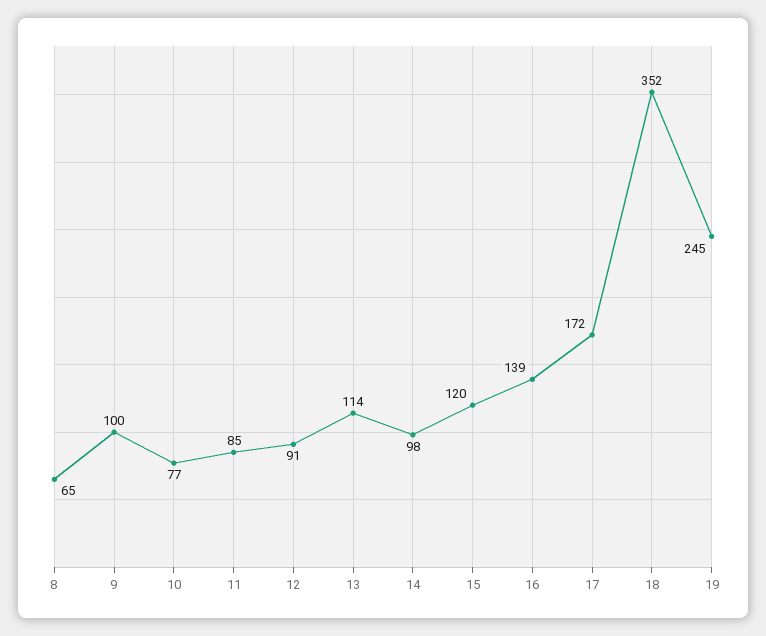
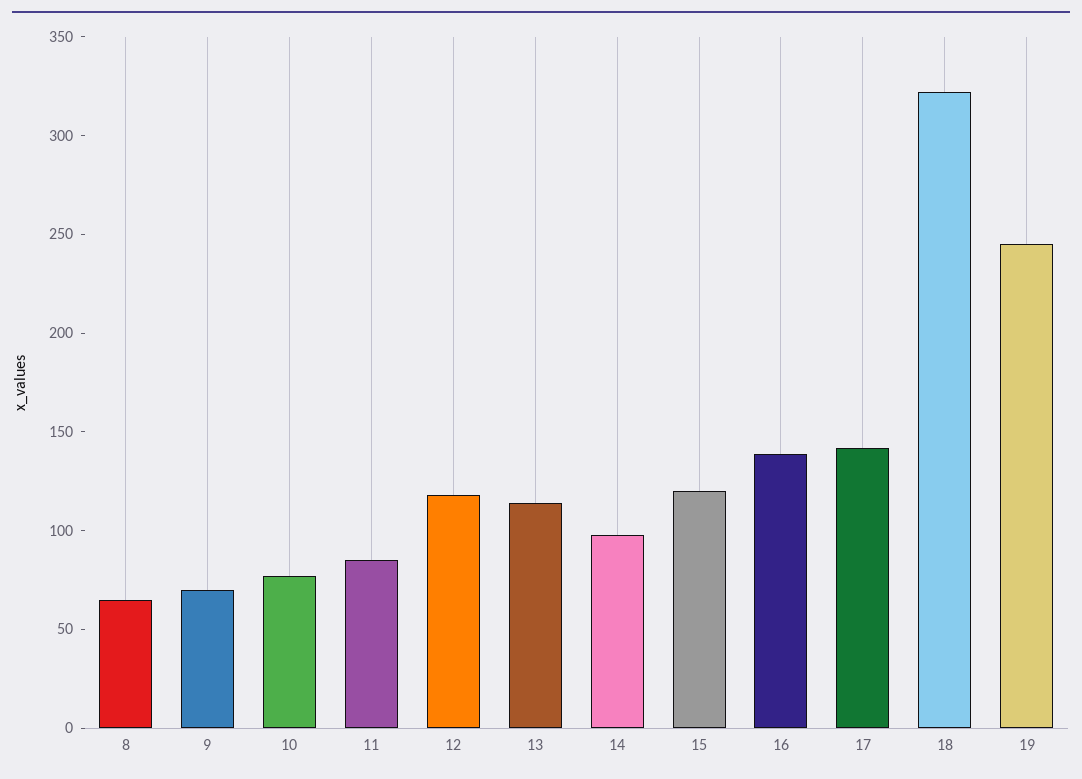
  {
    "8": 65,
-   "9": 100,
+   "9": 70,
    "10": 77,
    "11": 85,
-   "12": 91,
+   "12": 120,
    "13": 114,
    "14": 98,
    "15": 120,
    "16": 139,
-   "17": 172,
+   "17": 140,
-   "18": 352,
+   "18": 320,
    "19": 245
  }

